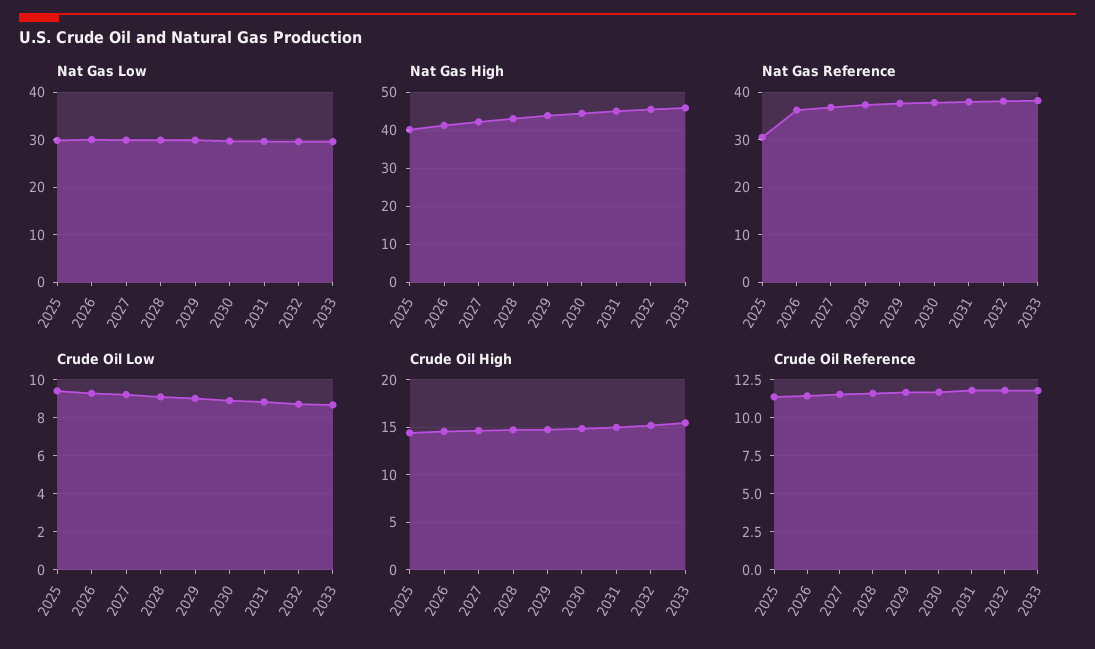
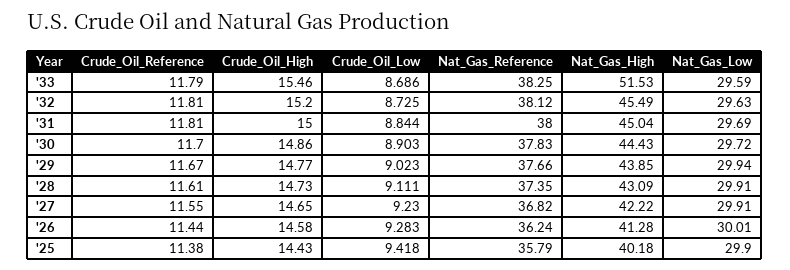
  {
    "Nat Gas Low": {
      "2025": 29.9,
      "2026": 30.01,
      "2027": 29.91,
      "2028": 29.91,
      "2029": 29.94,
      "2030": 29.72,
      "2031": 29.69,
      "2032": 29.63,
      "2033": 29.59
    },
    "Nat Gas High": {
      "2025": 40.18,
      "2026": 41.28,
      "2027": 42.22,
      "2028": 43.09,
      "2029": 43.85,
      "2030": 44.43,
      "2031": 45.04,
      "2032": 45.49,
-     "2033": 46
+     "2033": 51.53
    },
    "Nat Gas Reference": {
-     "2025": 30,
+     "2025": 35.79,
      "2026": 36.24,
      "2027": 36.82,
      "2028": 37.35,
      "2029": 37.66,
      "2030": 37.83,
      "2031": 38,
      "2032": 38.12,
      "2033": 38.25
    },
    "Crude Oil Low": {
      "2025": 9.418,
      "2026": 9.283,
      "2027": 9.23,
      "2028": 9.111,
      "2029": 9.023,
      "2030": 8.903,
      "2031": 8.844,
      "2032": 8.725,
      "2033": 8.686
    },
    "Crude Oil High": {
      "2025": 14.43,
      "2026": 14.58,
      "2027": 14.65,
      "2028": 14.73,
      "2029": 14.77,
      "2030": 14.86,
      "2031": 15,
      "2032": 15.2,
      "2033": 15.46
    },
    "Crude Oil Reference": {
      "2025": 11.38,
      "2026": 11.44,
      "2027": 11.55,
      "2028": 11.61,
      "2029": 11.67,
      "2030": 11.7,
      "2031": 11.81,
      "2032": 11.81,
      "2033": 11.79
    }
  }

